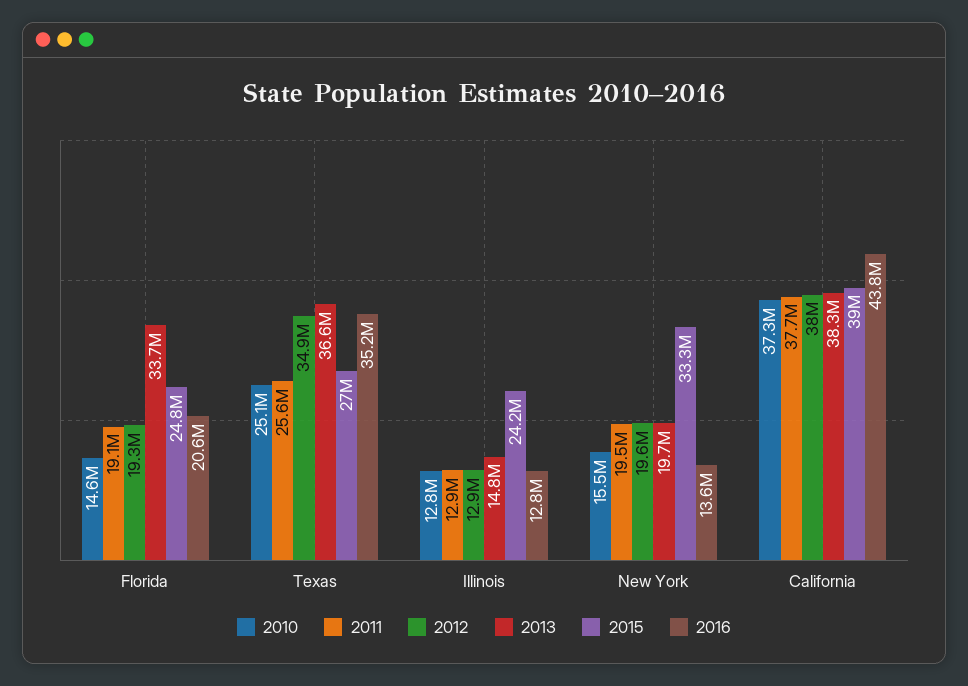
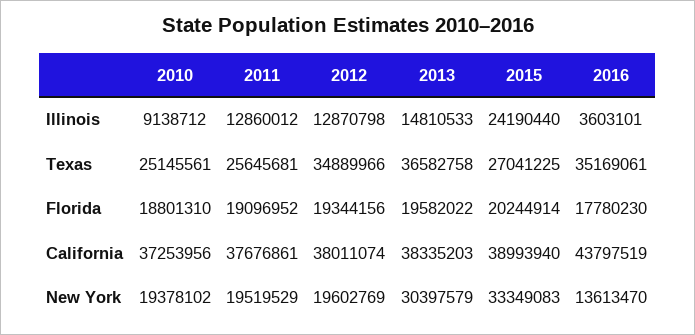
  {
    "2010": {
-     "Florida": 14600000,
+     "Florida": 18801310,
      "Texas": 25145561,
-     "Illinois": 12800000,
+     "Illinois": 9138712,
-     "New York": 15500000,
+     "New York": 19378102,
      "California": 37253956
    },
    "2011": {
      "Florida": 19096952,
      "Texas": 25645681,
      "Illinois": 12860012,
      "New York": 19519529,
      "California": 37676861
    },
    "2012": {
      "Florida": 19344156,
      "Texas": 34889966,
      "Illinois": 12870798,
      "New York": 19602769,
      "California": 38011074
    },
    "2013": {
-     "Florida": 33700000,
+     "Florida": 19582022,
      "Texas": 36582758,
      "Illinois": 14810533,
-     "New York": 19700000,
+     "New York": 30397579,
      "California": 38335203
    },
    "2015": {
-     "Florida": 24800000,
+     "Florida": 20244914,
      "Texas": 27041225,
      "Illinois": 24190440,
      "New York": 33349083,
      "California": 38993940
    },
    "2016": {
-     "Florida": 20600000,
+     "Florida": 17780230,
      "Texas": 35169061,
-     "Illinois": 12800000,
+     "Illinois": 3603101,
      "New York": 13613470,
      "California": 43797519
    }
  }

